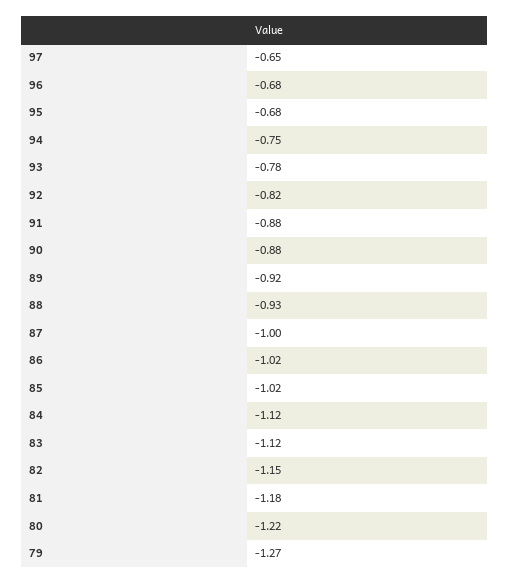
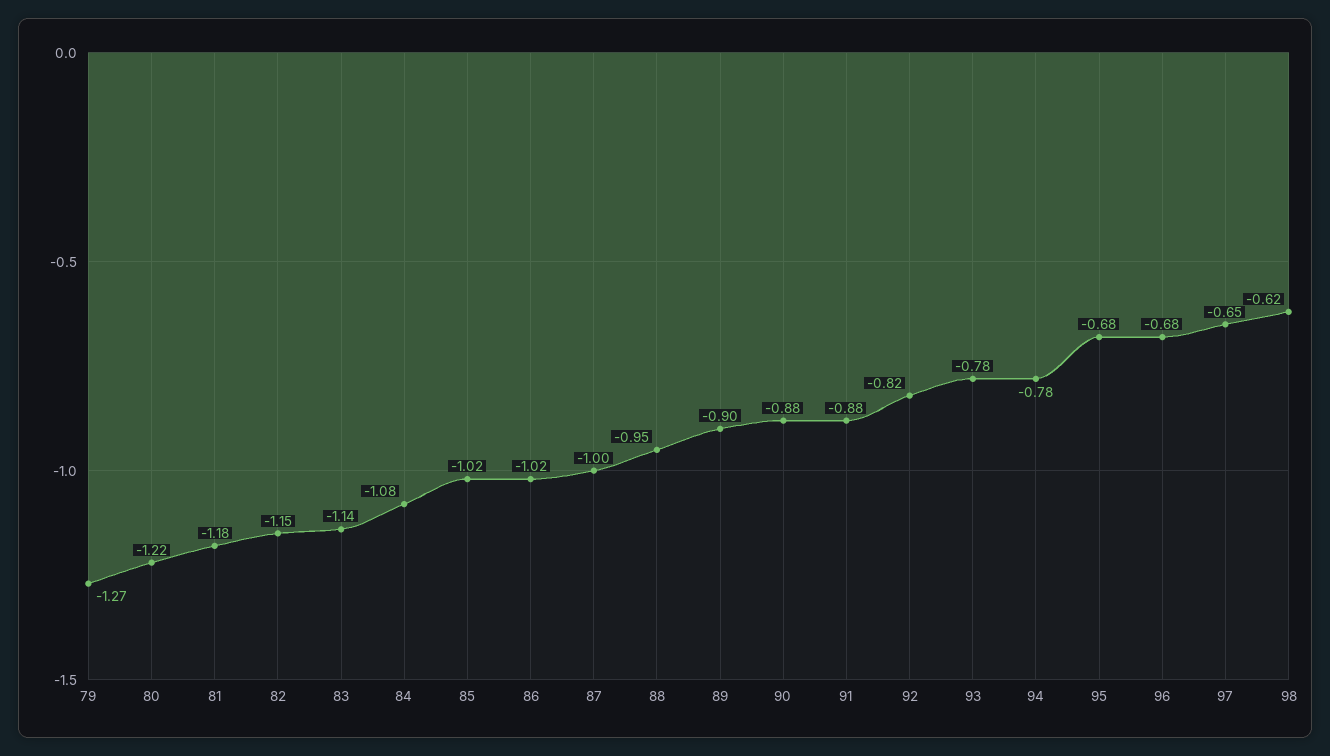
  {
    "97": -0.65,
    "96": -0.68,
    "95": -0.68,
-   "94": -0.75,
+   "94": -0.78,
    "93": -0.78,
    "92": -0.82,
    "91": -0.88,
    "90": -0.88,
-   "89": -0.92,
+   "89": -0.9,
-   "88": -0.93,
+   "88": -0.95,
    "87": -1,
    "86": -1.02,
    "85": -1.02,
-   "84": -1.12,
+   "84": -1.08,
-   "83": -1.12,
+   "83": -1.14,
    "82": -1.15,
    "81": -1.18,
    "80": -1.22,
-   "79": -1.27
+   "79": -1.27,
+   "98": -0.62
  }

